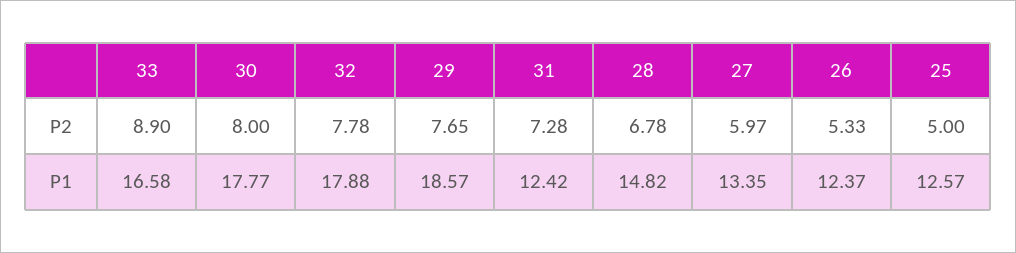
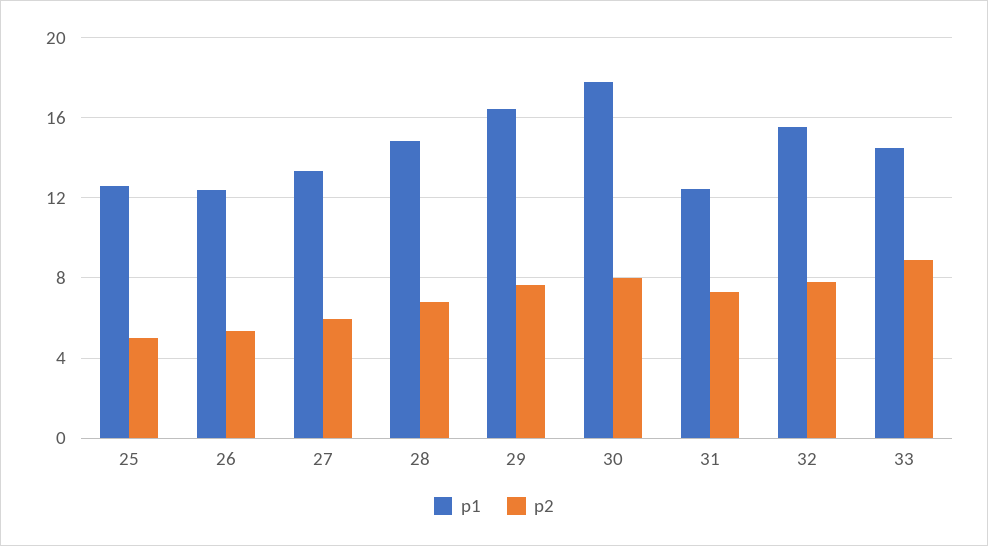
  {
    "P2": {
      "33": 8.9,
      "30": 8,
      "32": 7.78,
      "29": 7.65,
      "31": 7.28,
      "28": 6.78,
      "27": 5.97,
      "26": 5.33,
      "25": 5
    },
    "P1": {
-     "33": 16.58,
+     "33": 14.5,
      "30": 17.77,
-     "32": 17.88,
+     "32": 15.5,
-     "29": 18.57,
+     "29": 16.5,
      "31": 12.42,
      "28": 14.82,
      "27": 13.35,
      "26": 12.37,
      "25": 12.57
    }
  }

